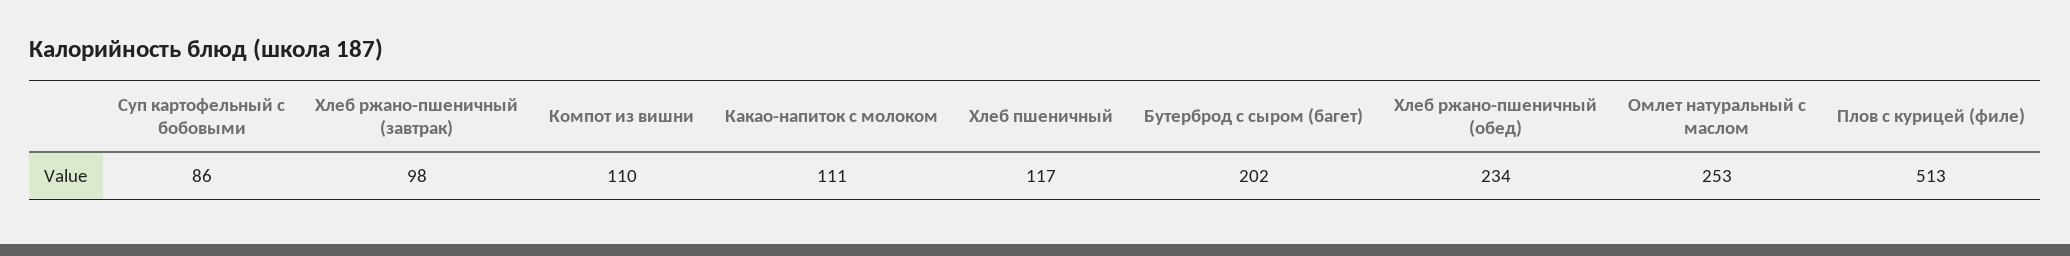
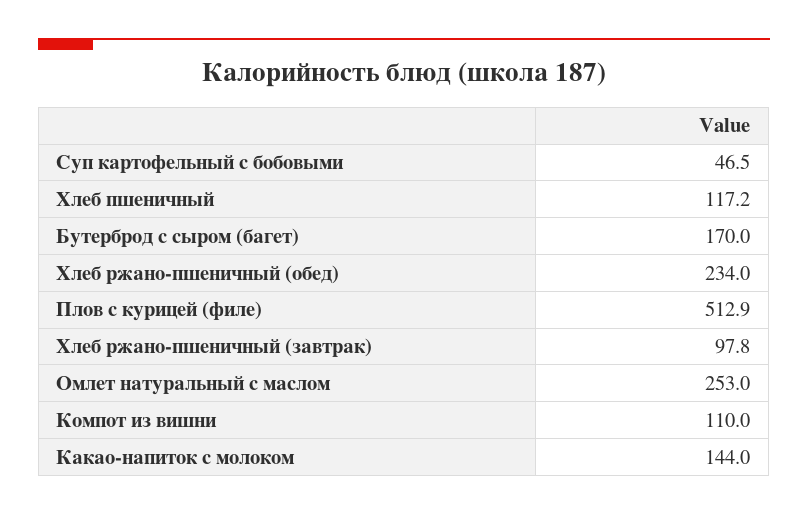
  {
-   "Суп картофельный с бобовыми": 86,
+   "Суп картофельный с бобовыми": 46.5,
    "Хлеб ржано-пшеничный (завтрак)": 97.8,
    "Компот из вишни": 110,
-   "Какао-напиток с молоком": 111,
+   "Какао-напиток с молоком": 144,
    "Хлеб пшеничный": 117.2,
-   "Бутерброд с сыром (багет)": 202,
+   "Бутерброд с сыром (багет)": 170,
    "Хлеб ржано-пшеничный (обед)": 234,
    "Омлет натуральный с маслом": 253,
    "Плов с курицей (филе)": 512.9
  }

